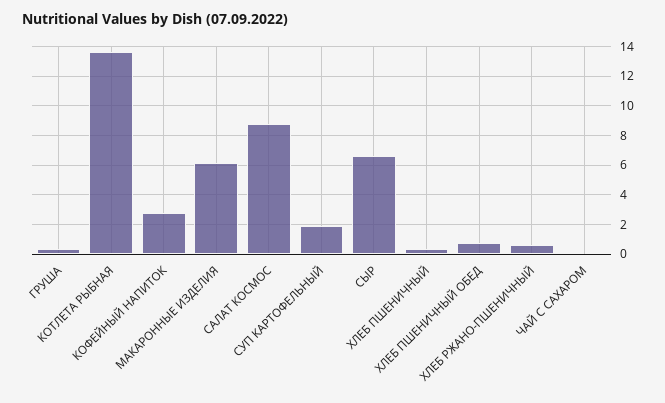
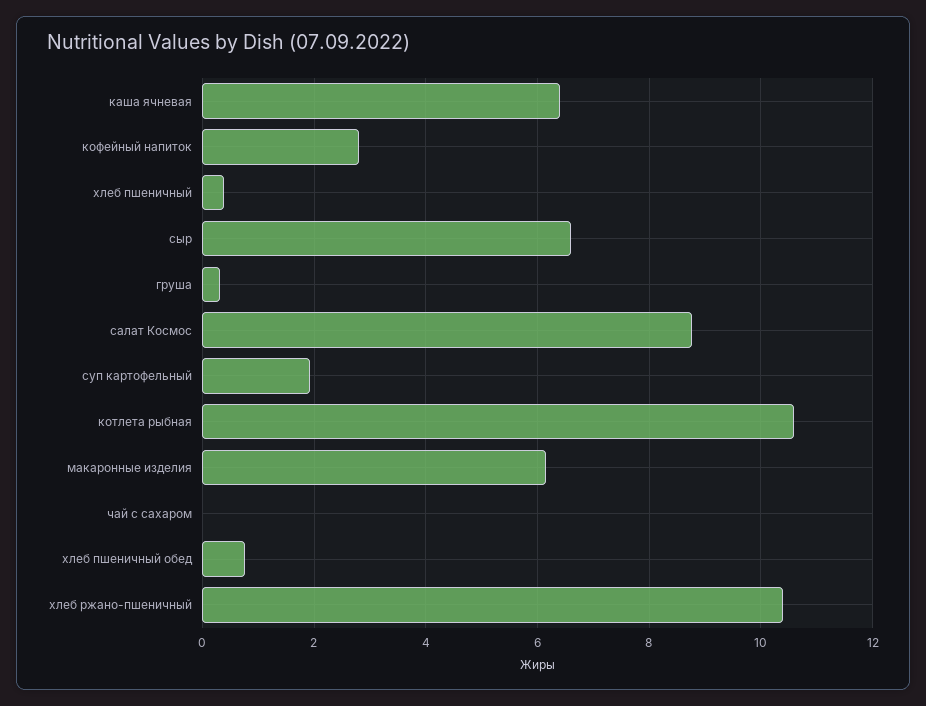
  {
    "ГРУША": 0.4,
-   "КОТЛЕТА РЫБНАЯ": 13.5,
+   "КОТЛЕТА РЫБНАЯ": 10.6,
    "КОФЕЙНЫЙ НАПИТОК": 2.8,
    "МАКАРОННЫЕ ИЗДЕЛИЯ": 6.2,
    "САЛАТ КОСМОС": 8.8,
    "СУП КАРТОФЕЛЬНЫЙ": 2,
    "СЫР": 6.6,
    "ХЛЕБ ПШЕНИЧНЫЙ": 0.4,
    "ХЛЕБ ПШЕНИЧНЫЙ ОБЕД": 0.8,
-   "ХЛЕБ РЖАНО-ПШЕНИЧНЫЙ": 0.5,
+   "ХЛЕБ РЖАНО-ПШЕНИЧНЫЙ": 10.4,
-   "ЧАЙ С САХАРОМ": 0
+   "ЧАЙ С САХАРОМ": 0,
+   "каша ячневая": 6.4
  }

